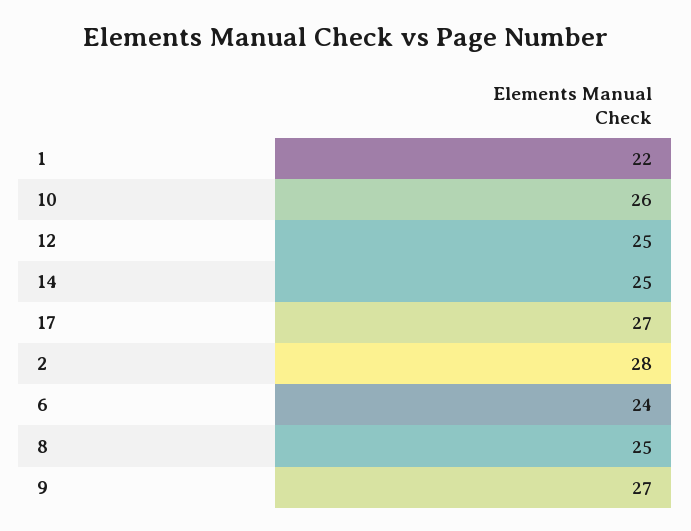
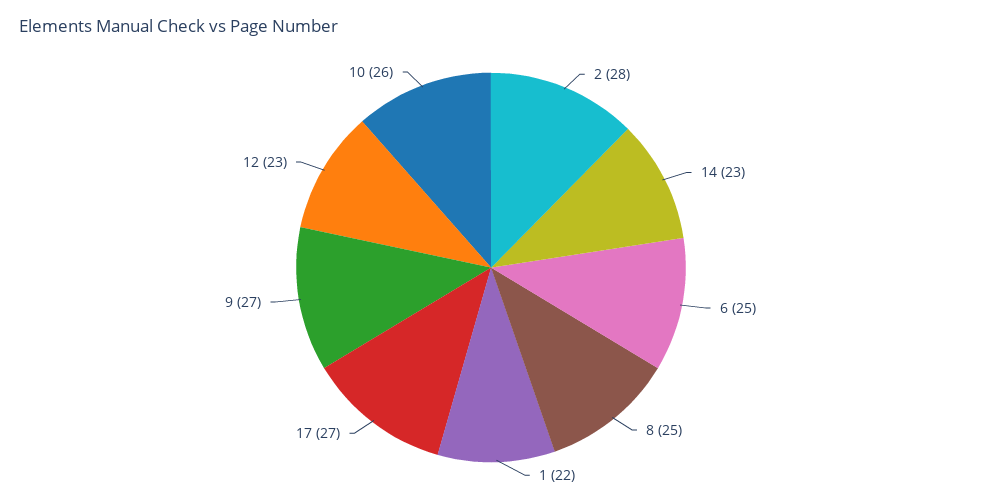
  {
    "1": 22,
    "10": 26,
-   "12": 25,
+   "12": 23,
-   "14": 25,
+   "14": 23,
    "17": 27,
    "2": 28,
-   "6": 24,
+   "6": 25,
    "8": 25,
    "9": 27
  }

